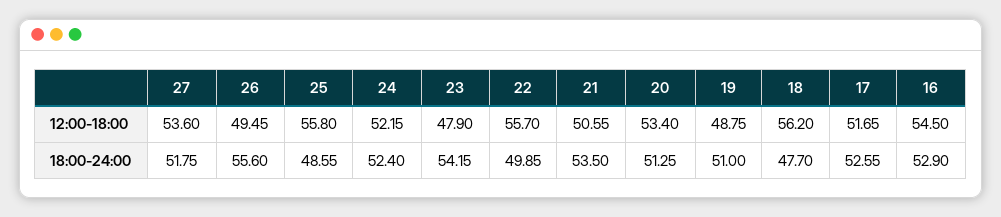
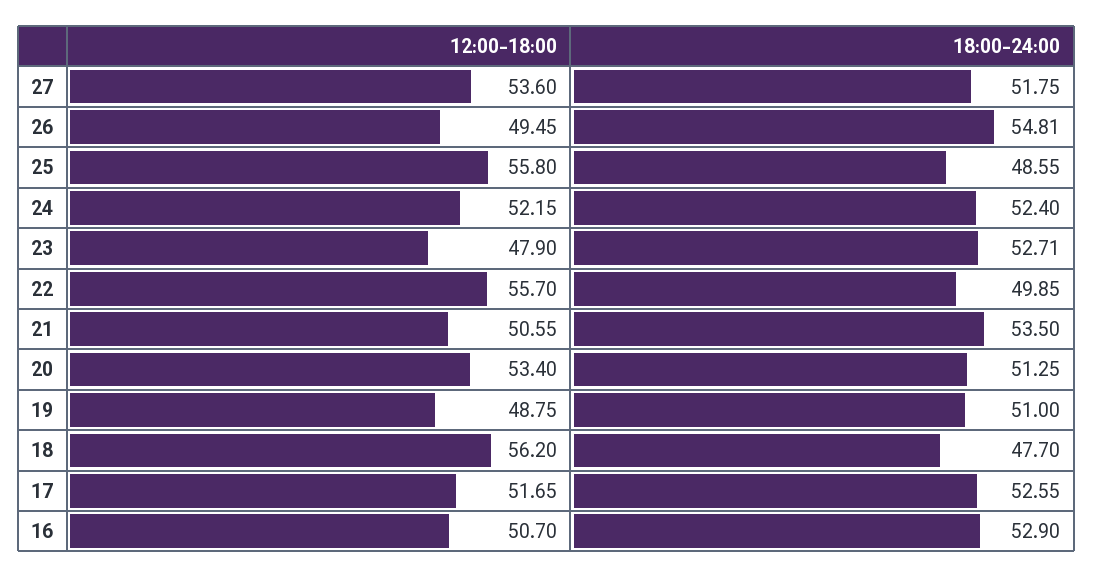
  {
    "27": {
      "12:00-18:00": 53.6,
      "18:00-24:00": 51.75
    },
    "26": {
      "12:00-18:00": 49.45,
-     "18:00-24:00": 55.6
+     "18:00-24:00": 54.81
    },
    "25": {
      "12:00-18:00": 55.8,
      "18:00-24:00": 48.55
    },
    "24": {
      "12:00-18:00": 52.15,
      "18:00-24:00": 52.4
    },
    "23": {
      "12:00-18:00": 47.9,
-     "18:00-24:00": 54.15
+     "18:00-24:00": 52.71
    },
    "22": {
      "12:00-18:00": 55.7,
      "18:00-24:00": 49.85
    },
    "21": {
      "12:00-18:00": 50.55,
      "18:00-24:00": 53.5
    },
    "20": {
      "12:00-18:00": 53.4,
      "18:00-24:00": 51.25
    },
    "19": {
      "12:00-18:00": 48.75,
      "18:00-24:00": 51
    },
    "18": {
      "12:00-18:00": 56.2,
      "18:00-24:00": 47.7
    },
    "17": {
      "12:00-18:00": 51.65,
      "18:00-24:00": 52.55
    },
    "16": {
-     "12:00-18:00": 54.5,
+     "12:00-18:00": 50.7,
      "18:00-24:00": 52.9
    }
  }

